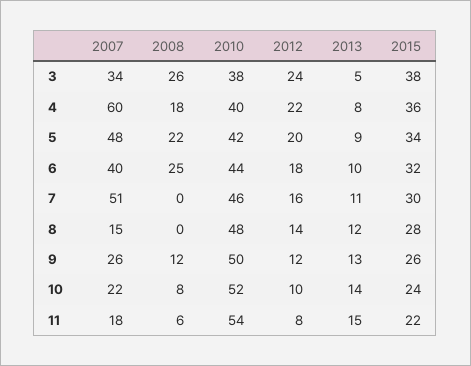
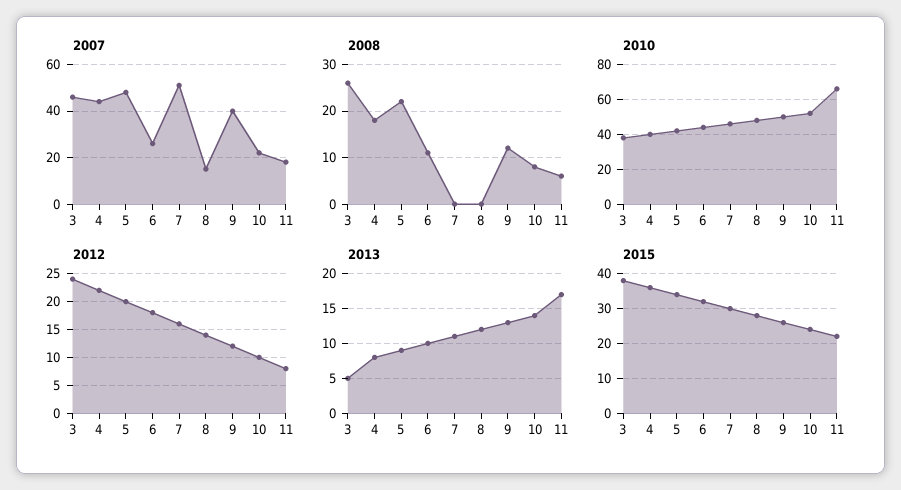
  {
    "2007": {
-     "3": 34,
+     "3": 45,
-     "4": 60,
+     "4": 45,
      "5": 48,
-     "6": 40,
+     "6": 25,
      "7": 51,
      "8": 15,
-     "9": 26,
+     "9": 40,
      "10": 22,
      "11": 18
    },
    "2008": {
      "3": 26,
      "4": 18,
      "5": 22,
-     "6": 25,
+     "6": 10,
      "7": 0,
      "8": 0,
      "9": 12,
      "10": 8,
      "11": 6
    },
    "2010": {
      "3": 38,
      "4": 40,
      "5": 42,
      "6": 44,
      "7": 46,
      "8": 48,
      "9": 50,
      "10": 52,
-     "11": 54
+     "11": 65
    },
    "2012": {
      "3": 24,
      "4": 22,
      "5": 20,
      "6": 18,
      "7": 16,
      "8": 14,
      "9": 12,
      "10": 10,
      "11": 8
    },
    "2013": {
      "3": 5,
      "4": 8,
      "5": 9,
      "6": 10,
      "7": 11,
      "8": 12,
      "9": 13,
      "10": 14,
-     "11": 15
+     "11": 17
    },
    "2015": {
      "3": 38,
      "4": 36,
      "5": 34,
      "6": 32,
      "7": 30,
      "8": 28,
      "9": 26,
      "10": 24,
      "11": 22
    }
  }

